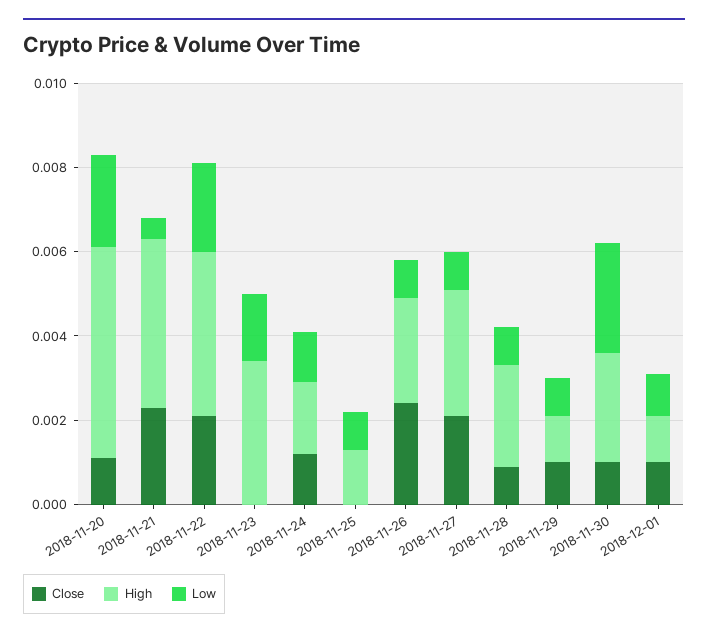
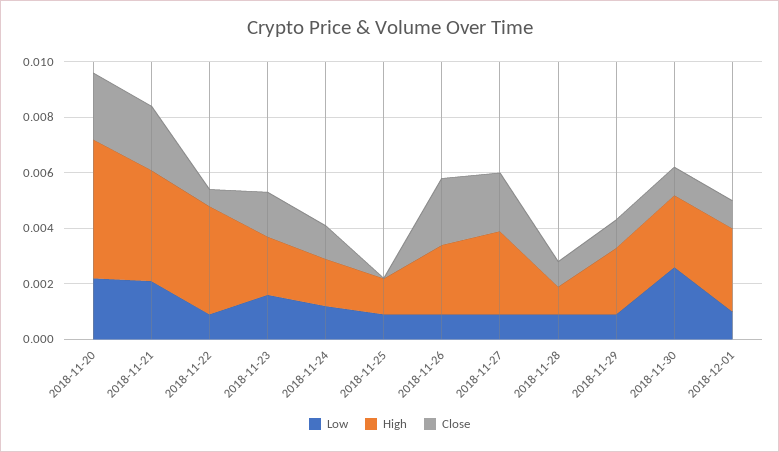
  {
    "Close": {
-     "2018-11-20": 0.001,
+     "2018-11-20": 0.0025,
      "2018-11-21": 0.0025,
-     "2018-11-22": 0.002,
+     "2018-11-22": 0.0005,
-     "2018-11-23": 0,
+     "2018-11-23": 0.0015,
      "2018-11-24": 0.001,
      "2018-11-25": 0,
      "2018-11-26": 0.0025,
      "2018-11-27": 0.002,
      "2018-11-28": 0.001,
      "2018-11-29": 0.001,
      "2018-11-30": 0.001,
      "2018-12-01": 0.001
    },
    "High": {
      "2018-11-20": 0.005,
      "2018-11-21": 0.004,
      "2018-11-22": 0.004,
-     "2018-11-23": 0.0035,
+     "2018-11-23": 0.002,
      "2018-11-24": 0.0015,
      "2018-11-25": 0.0015,
      "2018-11-26": 0.0025,
      "2018-11-27": 0.003,
-     "2018-11-28": 0.0025,
+     "2018-11-28": 0.001,
-     "2018-11-29": 0.001,
+     "2018-11-29": 0.0025,
      "2018-11-30": 0.0025,
-     "2018-12-01": 0.001
+     "2018-12-01": 0.003
    },
    "Low": {
      "2018-11-20": 0.002,
-     "2018-11-21": 0.0005,
+     "2018-11-21": 0.002,
-     "2018-11-22": 0.002,
+     "2018-11-22": 0.001,
      "2018-11-23": 0.0015,
      "2018-11-24": 0.001,
      "2018-11-25": 0.001,
      "2018-11-26": 0.001,
      "2018-11-27": 0.001,
      "2018-11-28": 0.001,
      "2018-11-29": 0.001,
      "2018-11-30": 0.0025,
      "2018-12-01": 0.001
    }
  }

